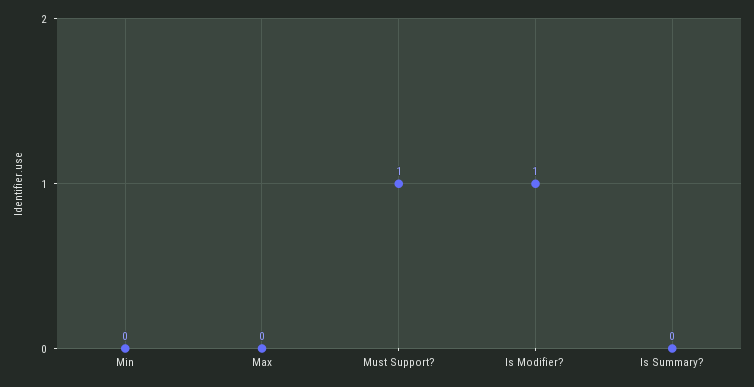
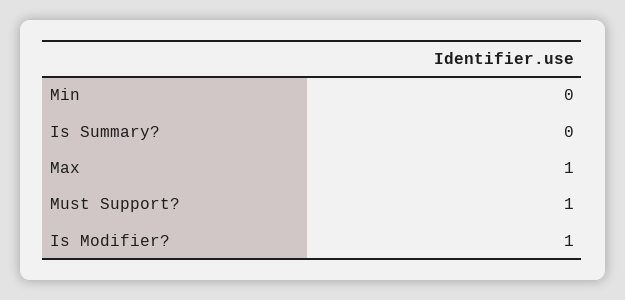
  {
    "Min": 0,
-   "Max": 0,
+   "Max": 1,
    "Must Support?": 1,
    "Is Modifier?": 1,
    "Is Summary?": 0
  }

